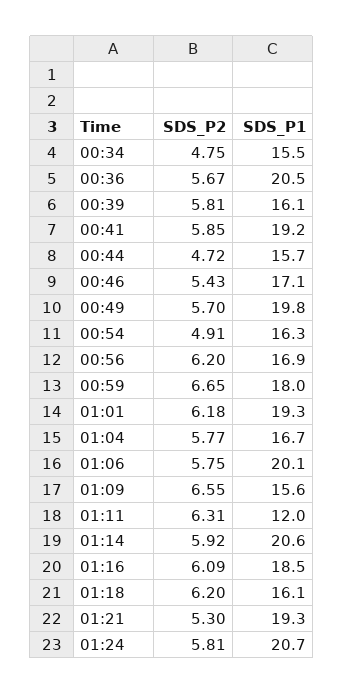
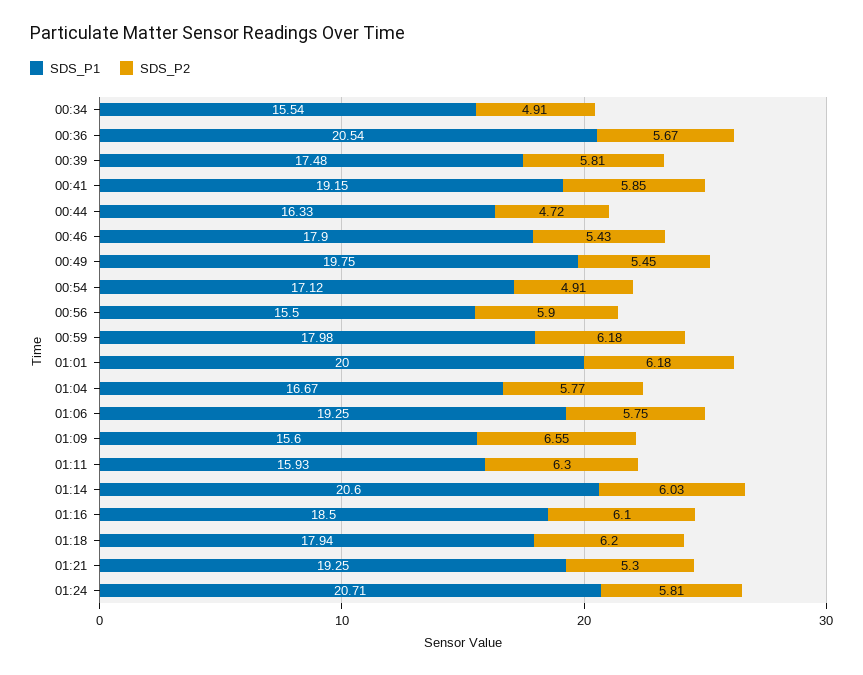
  {
    "SDS_P2": {
-     "00:34": 4.75,
+     "00:34": 4.91,
      "00:36": 5.67,
      "00:39": 5.81,
      "00:41": 5.85,
      "00:44": 4.72,
      "00:46": 5.43,
-     "00:49": 5.7,
+     "00:49": 5.45,
      "00:54": 4.91,
-     "00:56": 6.2,
+     "00:56": 5.9,
-     "00:59": 6.65,
+     "00:59": 6.18,
      "01:01": 6.18,
      "01:04": 5.77,
      "01:06": 5.75,
      "01:09": 6.55,
-     "01:11": 6.31,
+     "01:11": 6.3,
-     "01:14": 5.92,
+     "01:14": 6.03,
-     "01:16": 6.09,
+     "01:16": 6.1,
      "01:18": 6.2,
      "01:21": 5.3,
      "01:24": 5.81
    },
    "SDS_P1": {
      "00:34": 15.54,
      "00:36": 20.54,
-     "00:39": 16.1,
+     "00:39": 17.48,
      "00:41": 19.15,
-     "00:44": 15.7,
+     "00:44": 16.33,
-     "00:46": 17.1,
+     "00:46": 17.9,
      "00:49": 19.75,
-     "00:54": 16.3,
+     "00:54": 17.12,
-     "00:56": 16.9,
+     "00:56": 15.5,
      "00:59": 17.98,
-     "01:01": 19.3,
+     "01:01": 20,
      "01:04": 16.67,
-     "01:06": 20.1,
+     "01:06": 19.25,
      "01:09": 15.6,
-     "01:11": 12,
+     "01:11": 15.93,
      "01:14": 20.6,
      "01:16": 18.5,
-     "01:18": 16.1,
+     "01:18": 17.94,
      "01:21": 19.25,
      "01:24": 20.71
    }
  }

